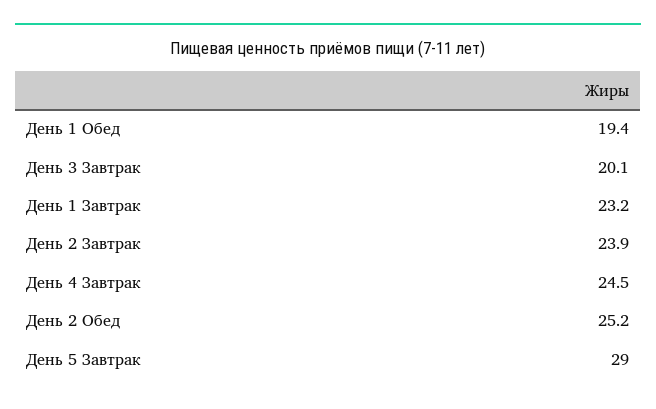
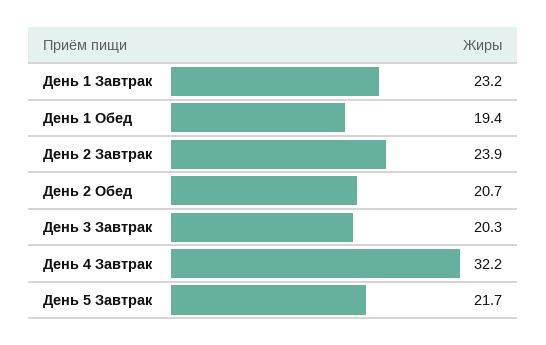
  {
    "День 1 Обед": 19.4,
-   "День 3 Завтрак": 20.1,
+   "День 3 Завтрак": 20.3,
    "День 1 Завтрак": 23.2,
    "День 2 Завтрак": 23.9,
-   "День 4 Завтрак": 24.5,
+   "День 4 Завтрак": 32.2,
-   "День 2 Обед": 25.2,
+   "День 2 Обед": 20.7,
-   "День 5 Завтрак": 29
+   "День 5 Завтрак": 21.7
  }

